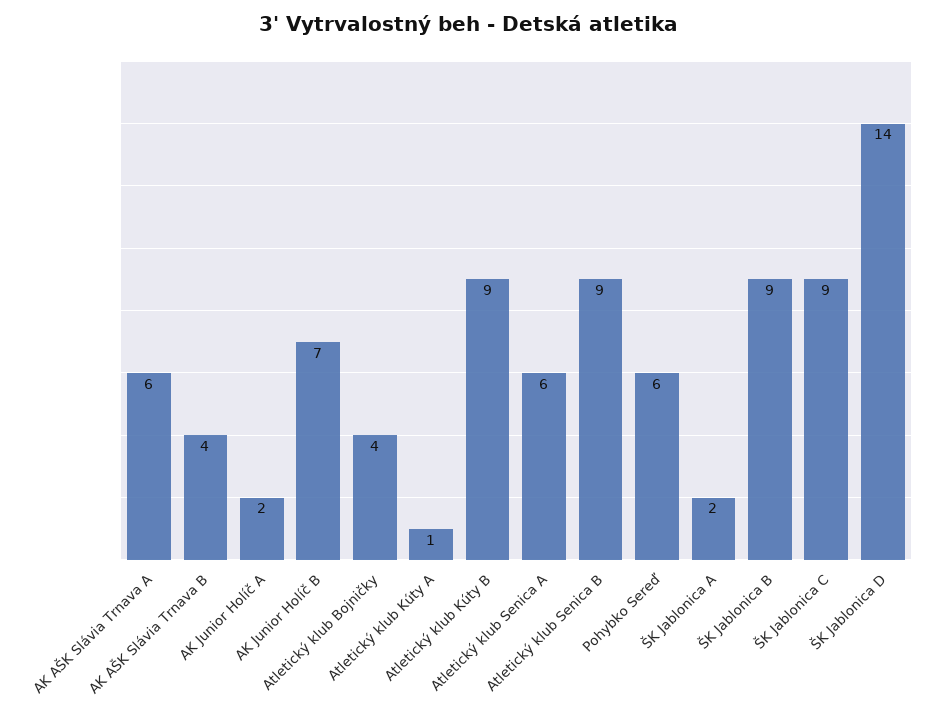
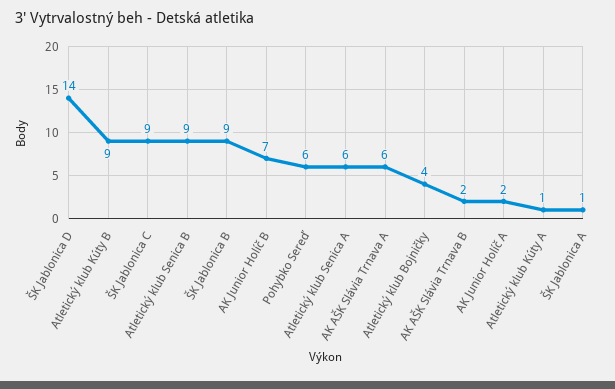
  {
    "AK AŠK Slávia Trnava A": 6,
-   "AK AŠK Slávia Trnava B": 4,
+   "AK AŠK Slávia Trnava B": 2,
    "AK Junior Holíč A": 2,
    "AK Junior Holíč B": 7,
    "Atletický klub Bojničky": 4,
    "Atletický klub Kúty A": 1,
    "Atletický klub Kúty B": 9,
    "Atletický klub Senica A": 6,
    "Atletický klub Senica B": 9,
    "Pohybko Sereď": 6,
-   "ŠK Jablonica A": 2,
+   "ŠK Jablonica A": 1,
    "ŠK Jablonica B": 9,
    "ŠK Jablonica C": 9,
    "ŠK Jablonica D": 14
  }

